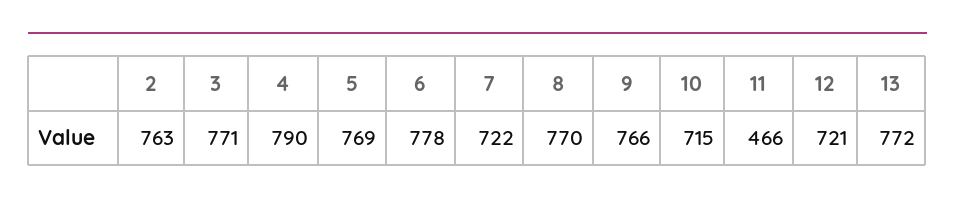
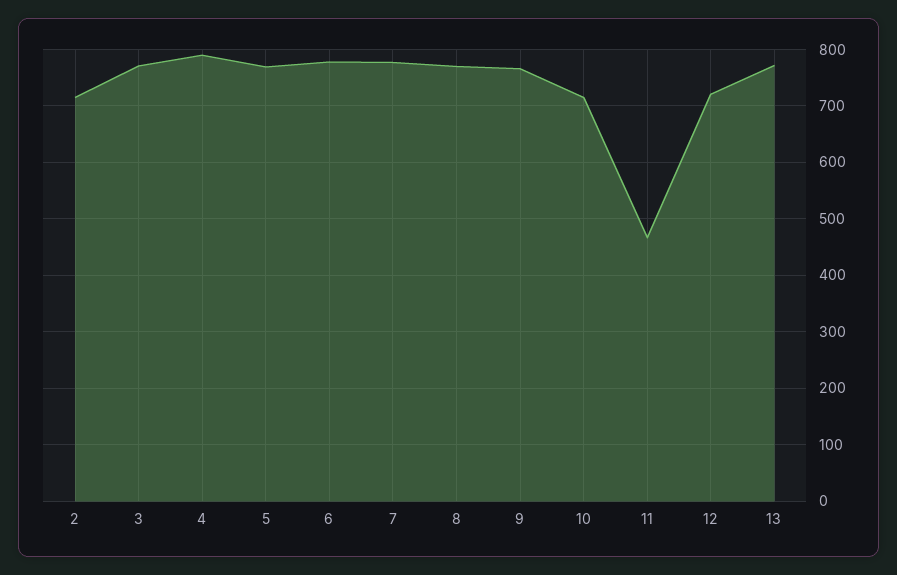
  {
-   "2": 763,
+   "2": 720,
    "3": 771,
    "4": 790,
    "5": 769,
    "6": 778,
-   "7": 722,
+   "7": 780,
    "8": 770,
    "9": 766,
    "10": 715,
    "11": 466,
    "12": 721,
    "13": 772
  }

